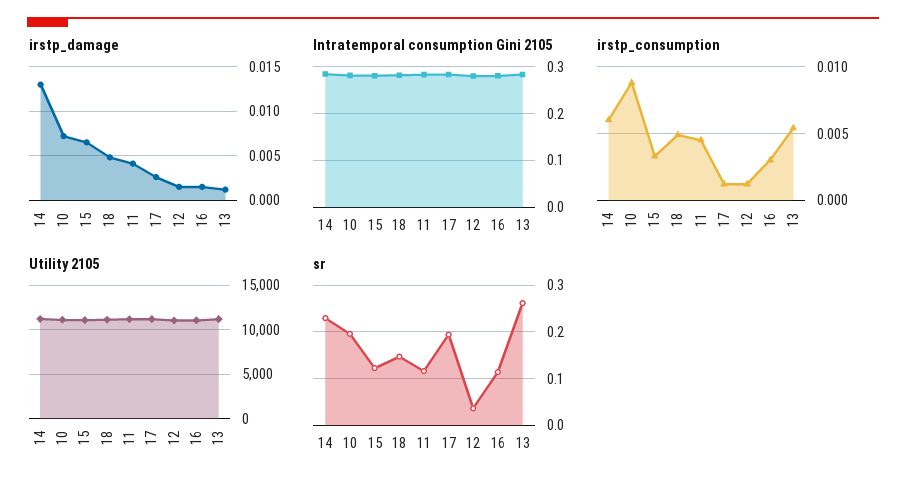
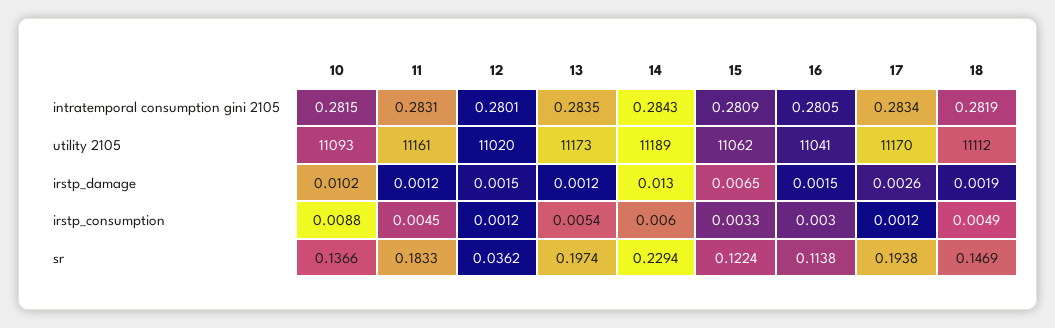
  {
    "irstp_damage": {
      "14": 0.013,
-     "10": 0.007,
+     "10": 0.0102,
      "15": 0.0065,
-     "18": 0.005,
+     "18": 0.0019,
-     "11": 0.004,
+     "11": 0.0012,
      "17": 0.0026,
      "12": 0.0015,
      "16": 0.0015,
      "13": 0.0012
    },
    "Intratemporal consumption Gini 2105": {
      "14": 0.2843,
      "10": 0.2815,
      "15": 0.2809,
      "18": 0.2819,
      "11": 0.2831,
      "17": 0.2834,
      "12": 0.2801,
      "16": 0.2805,
      "13": 0.2835
    },
    "irstp_consumption": {
      "14": 0.006,
      "10": 0.0088,
      "15": 0.0033,
      "18": 0.0049,
      "11": 0.0045,
      "17": 0.0012,
      "12": 0.0012,
      "16": 0.003,
      "13": 0.0054
    },
    "Utility 2105": {
      "14": 11189,
      "10": 11093,
      "15": 11062,
      "18": 11112,
      "11": 11161,
      "17": 11170,
      "12": 11020,
      "16": 11041,
      "13": 11173
    },
    "sr": {
      "14": 0.2294,
-     "10": 0.2,
+     "10": 0.1366,
      "15": 0.1224,
      "18": 0.1469,
-     "11": 0.12,
+     "11": 0.1833,
      "17": 0.1938,
      "12": 0.0362,
      "16": 0.1138,
-     "13": 0.26
+     "13": 0.1974
    }
  }

